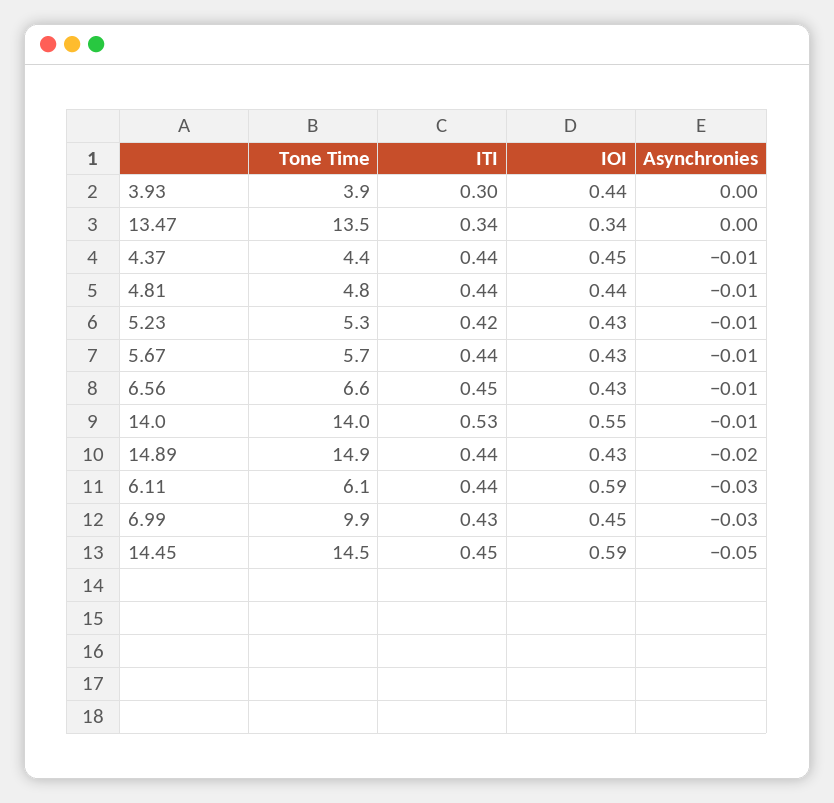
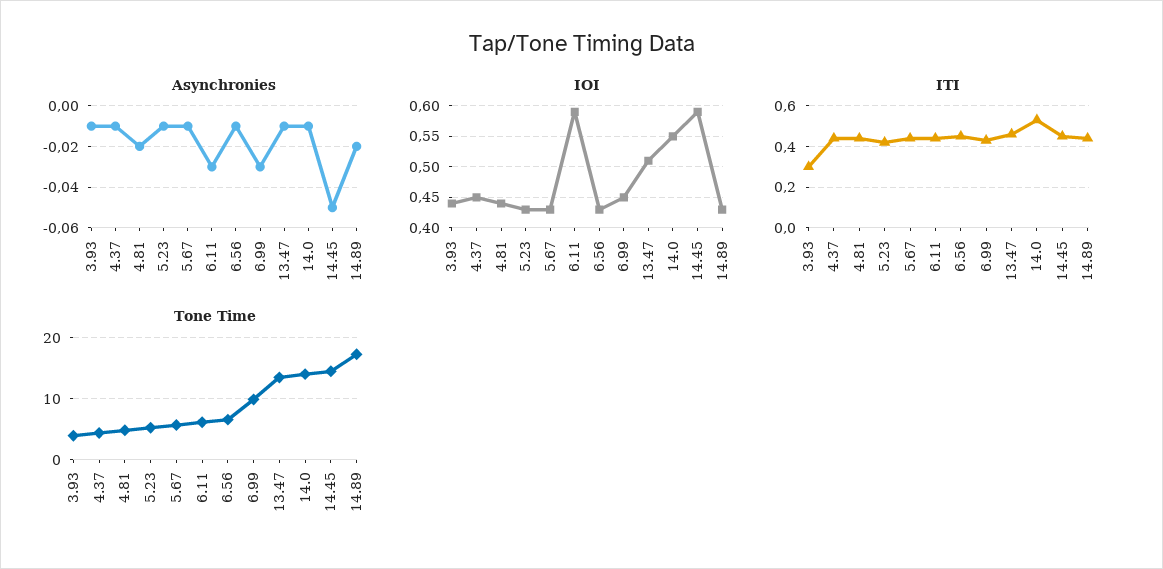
  {
    "Tone Time": {
      "3.93": 3.9,
      "13.47": 13.5,
      "4.37": 4.4,
      "4.81": 4.8,
      "5.23": 5.3,
      "5.67": 5.7,
      "6.56": 6.6,
      "14.0": 14,
-     "14.89": 14.9,
+     "14.89": 17,
      "6.11": 6.1,
      "6.99": 9.9,
      "14.45": 14.5
    },
    "ITI": {
      "3.93": 0.3,
-     "13.47": 0.34,
+     "13.47": 0.45,
      "4.37": 0.44,
      "4.81": 0.44,
      "5.23": 0.42,
      "5.67": 0.44,
      "6.56": 0.45,
      "14.0": 0.53,
      "14.89": 0.44,
      "6.11": 0.44,
      "6.99": 0.43,
      "14.45": 0.45
    },
    "IOI": {
      "3.93": 0.44,
-     "13.47": 0.34,
+     "13.47": 0.51,
      "4.37": 0.45,
      "4.81": 0.44,
      "5.23": 0.43,
      "5.67": 0.43,
      "6.56": 0.43,
      "14.0": 0.55,
      "14.89": 0.43,
      "6.11": 0.59,
      "6.99": 0.45,
      "14.45": 0.59
    },
    "Asynchronies": {
-     "3.93": 0,
+     "3.93": -0.01,
-     "13.47": 0,
+     "13.47": -0.01,
      "4.37": -0.01,
-     "4.81": -0.01,
+     "4.81": -0.02,
      "5.23": -0.01,
      "5.67": -0.01,
      "6.56": -0.01,
      "14.0": -0.01,
      "14.89": -0.02,
      "6.11": -0.03,
      "6.99": -0.03,
      "14.45": -0.05
    }
  }

